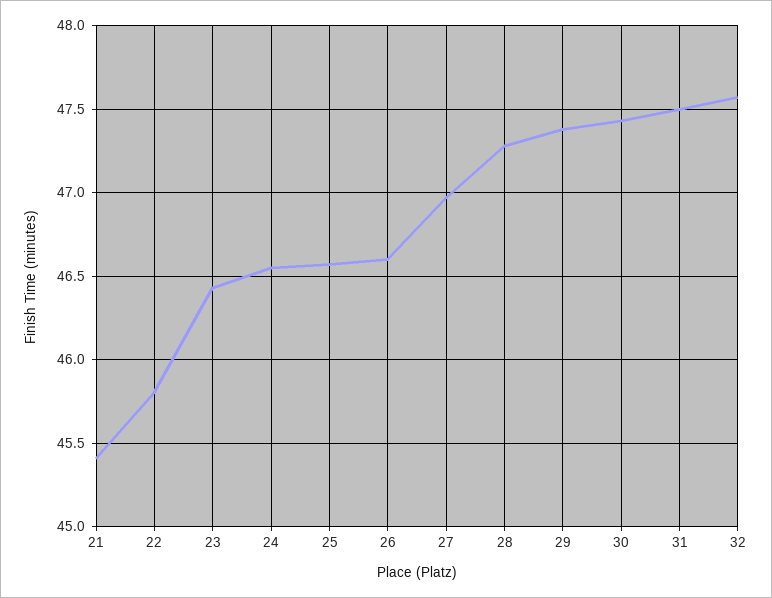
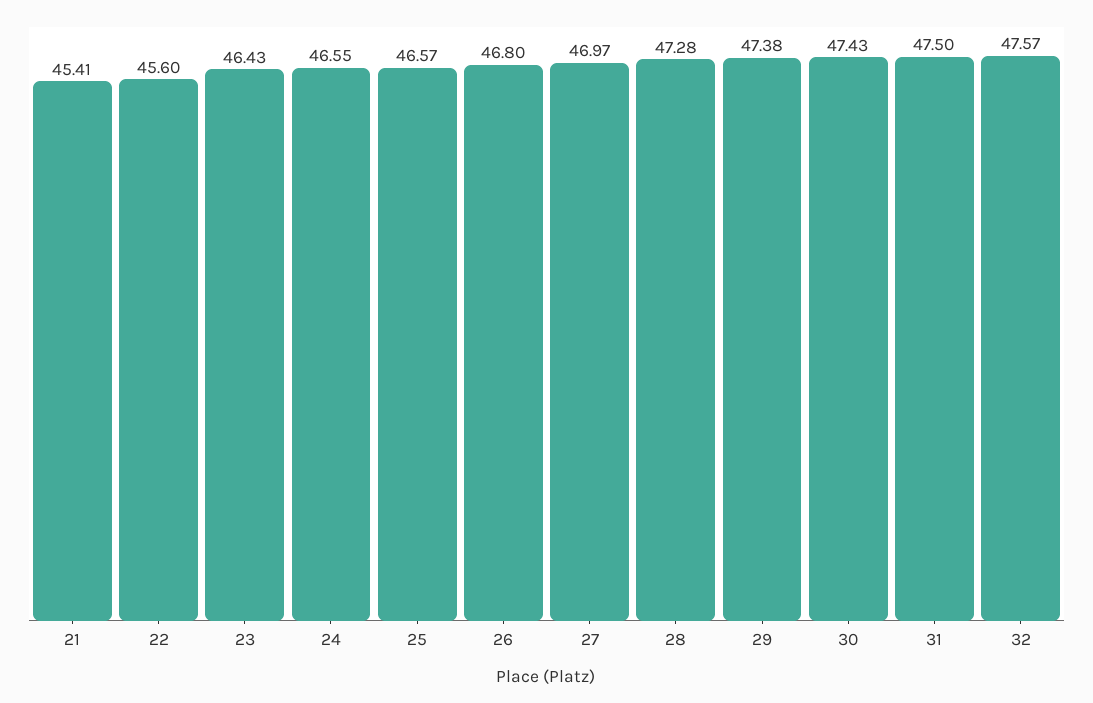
  {
    "21": 45.41,
-   "22": 45.8,
+   "22": 45.6,
    "23": 46.43,
    "24": 46.55,
    "25": 46.57,
-   "26": 46.6,
+   "26": 46.8,
    "27": 46.97,
    "28": 47.28,
    "29": 47.38,
    "30": 47.43,
    "31": 47.5,
    "32": 47.57
  }

